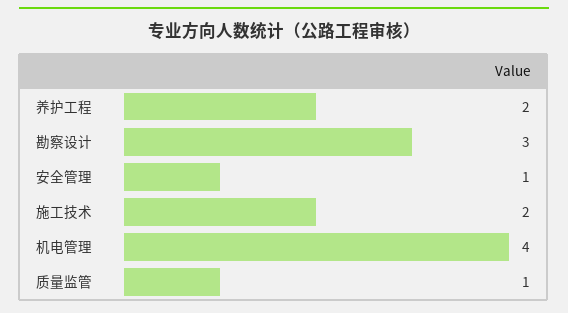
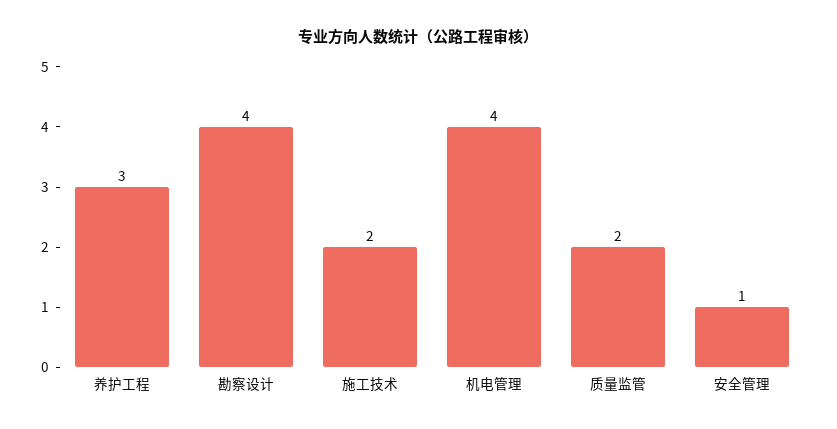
  {
-   "养护工程": 2,
+   "养护工程": 3,
-   "勘察设计": 3,
+   "勘察设计": 4,
    "安全管理": 1,
    "施工技术": 2,
    "机电管理": 4,
-   "质量监管": 1
+   "质量监管": 2
  }

